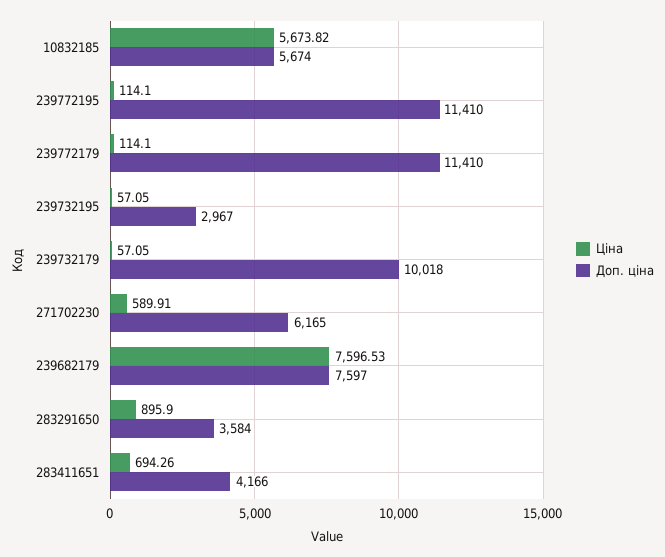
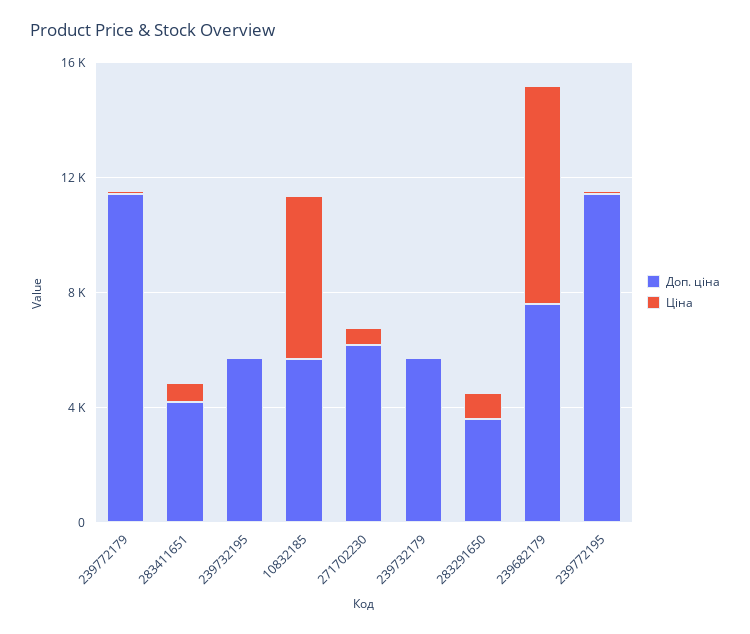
  {
    "Ціна": {
      "10832185": 5673.82,
      "239772195": 114.1,
      "239772179": 114.1,
      "239732195": 57.05,
      "239732179": 57.05,
      "271702230": 589.91,
      "239682179": 7596.53,
      "283291650": 895.9,
      "283411651": 694.26
    },
    "Доп. ціна": {
      "10832185": 5674,
      "239772195": 11410,
      "239772179": 11410,
-     "239732195": 2967,
+     "239732195": 6000,
-     "239732179": 10018,
+     "239732179": 6000,
      "271702230": 6165,
      "239682179": 7597,
      "283291650": 3584,
      "283411651": 4166
    }
  }

